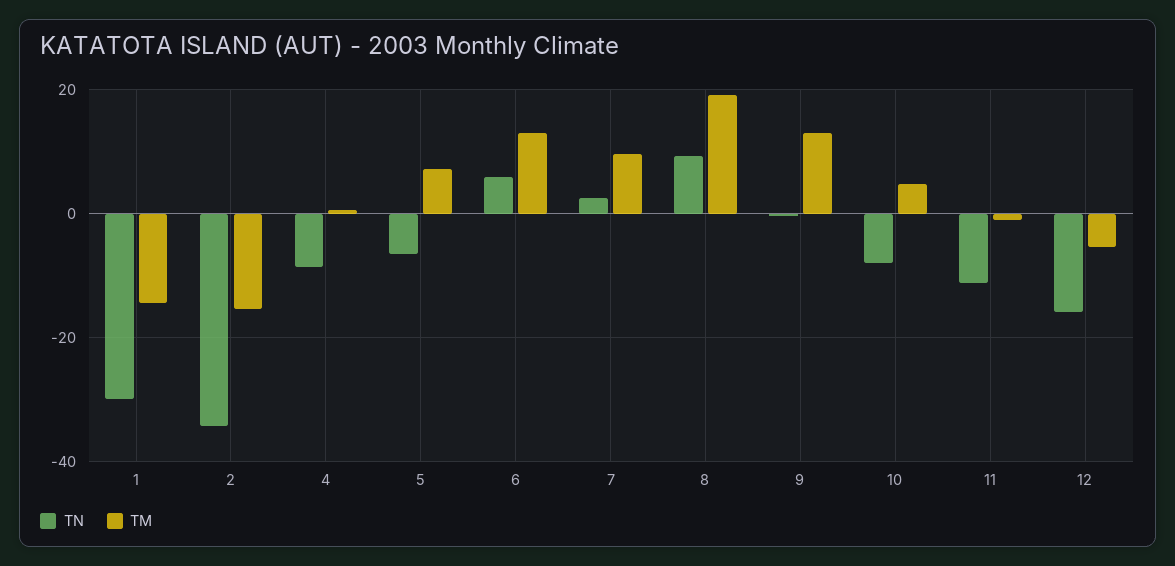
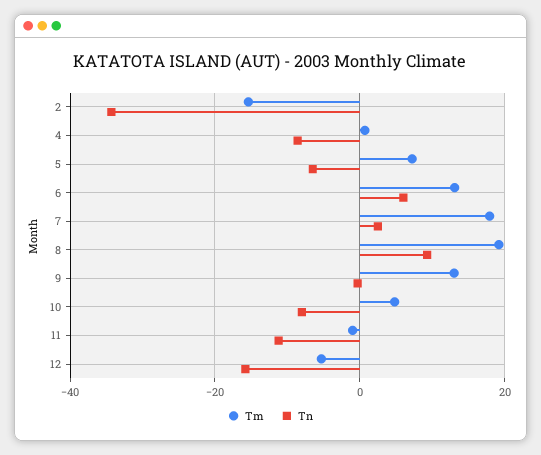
  {
    "TN": {
-     "1": -30,
      "2": -34,
      "4": -8,
      "5": -6,
      "6": 6,
      "7": 2,
      "8": 10,
      "9": 0,
      "10": -8,
      "11": -12,
      "12": -16
    },
    "TM": {
-     "1": -14,
      "2": -16,
      "4": 0,
      "5": 8,
      "6": 14,
-     "7": 10,
+     "7": 18,
      "8": 20,
      "9": 14,
      "10": 4,
      "11": -2,
      "12": -6
    }
  }

